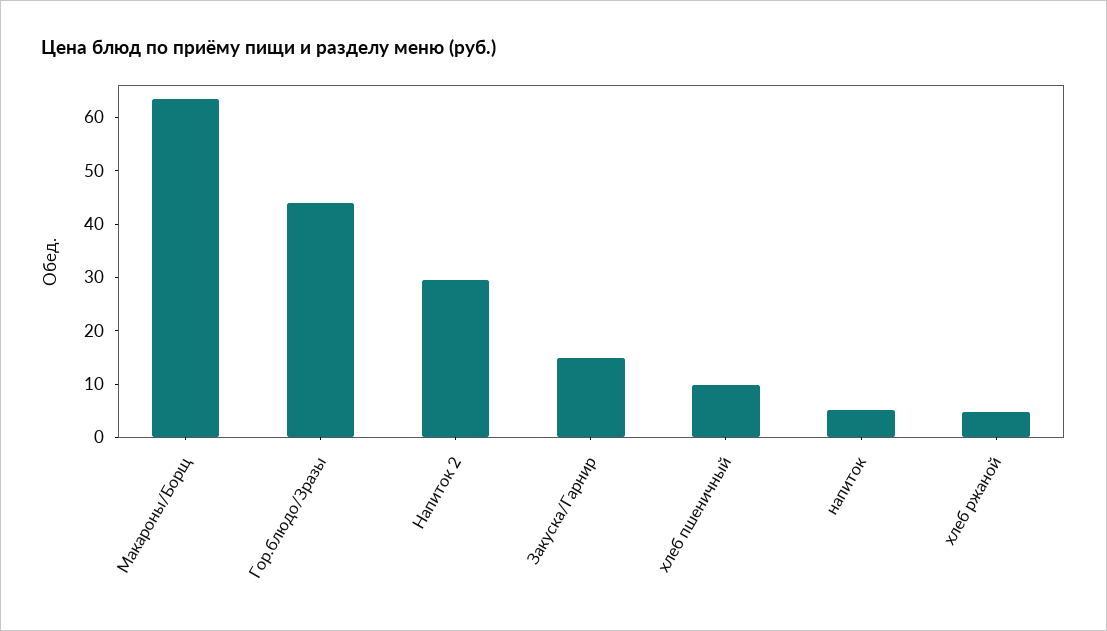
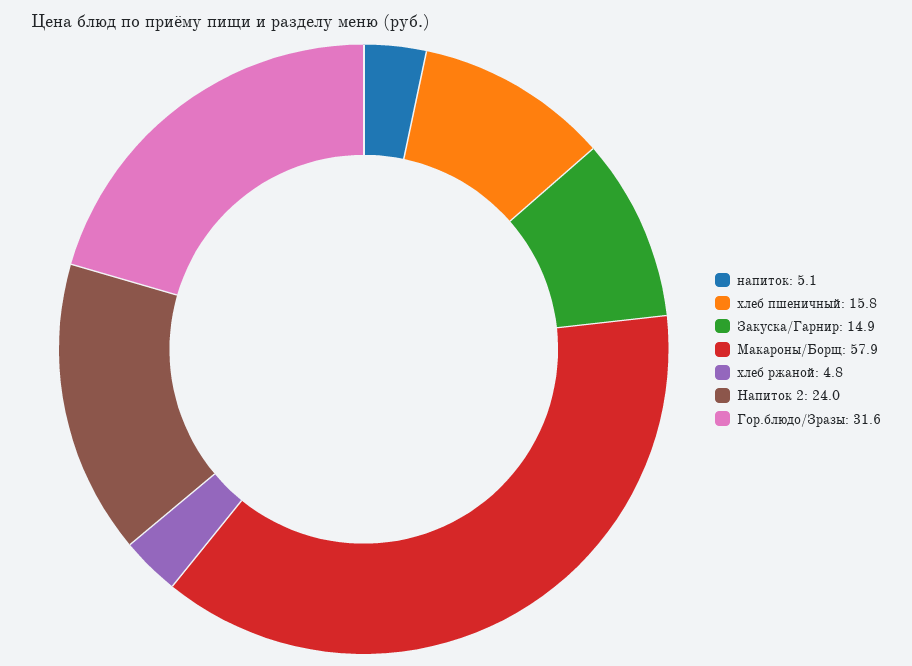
  {
-   "Макароны/Борщ": 64,
+   "Макароны/Борщ": 57.9,
-   "Гор.блюдо/Зразы": 44,
+   "Гор.блюдо/Зразы": 31.6,
-   "Напиток 2": 30,
+   "Напиток 2": 24,
    "Закуска/Гарнир": 14.9,
-   "хлеб пшеничный": 10,
+   "хлеб пшеничный": 15.8,
    "напиток": 5.1,
    "хлеб ржаной": 4.8
  }

